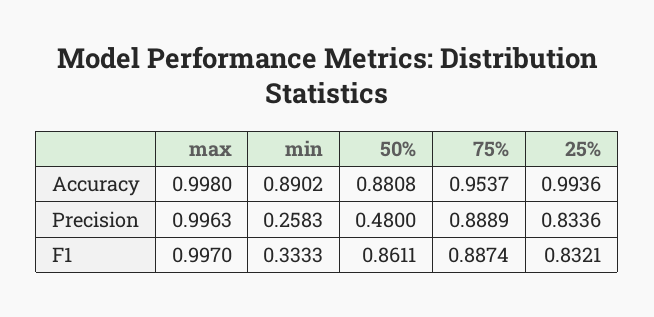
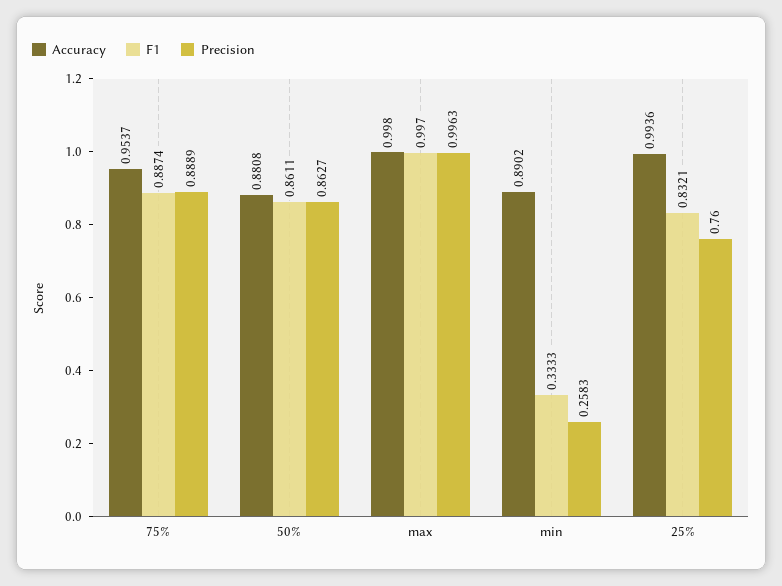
  {
    "Accuracy": {
      "max": 0.998,
      "min": 0.8902,
      "50%": 0.8808,
      "75%": 0.9537,
      "25%": 0.9936
    },
    "Precision": {
      "max": 0.9963,
      "min": 0.2583,
-     "50%": 0.48,
+     "50%": 0.8627,
      "75%": 0.8889,
-     "25%": 0.8336
+     "25%": 0.76
    },
    "F1": {
      "max": 0.997,
      "min": 0.3333,
      "50%": 0.8611,
      "75%": 0.8874,
      "25%": 0.8321
    }
  }

